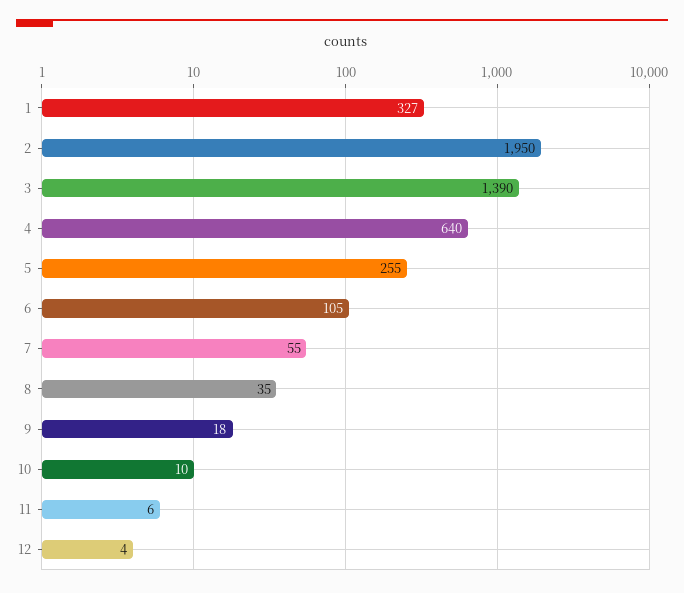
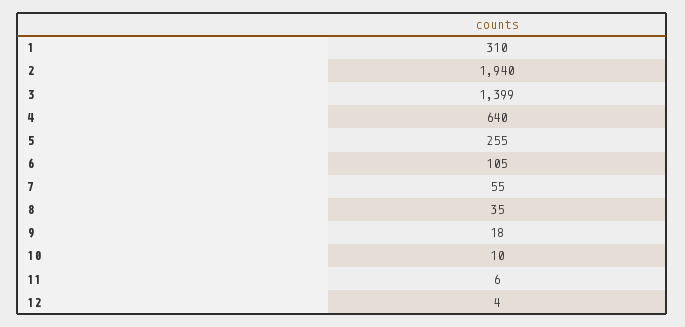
  {
-   "1": 327,
+   "1": 310,
-   "2": 1950,
+   "2": 1940,
-   "3": 1390,
+   "3": 1399,
    "4": 640,
    "5": 255,
    "6": 105,
    "7": 55,
    "8": 35,
    "9": 18,
    "10": 10,
    "11": 6,
    "12": 4
  }

